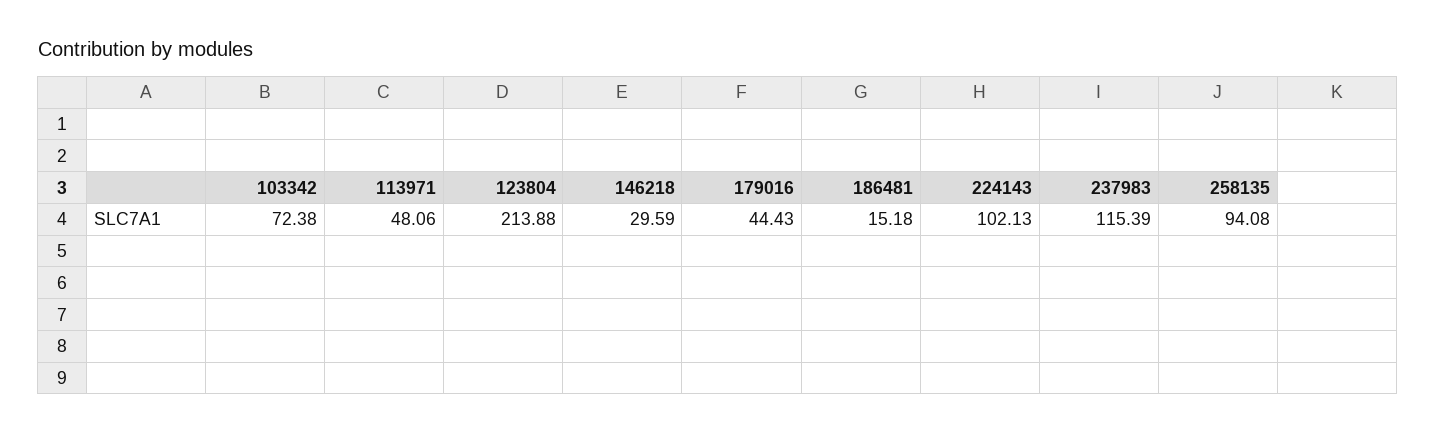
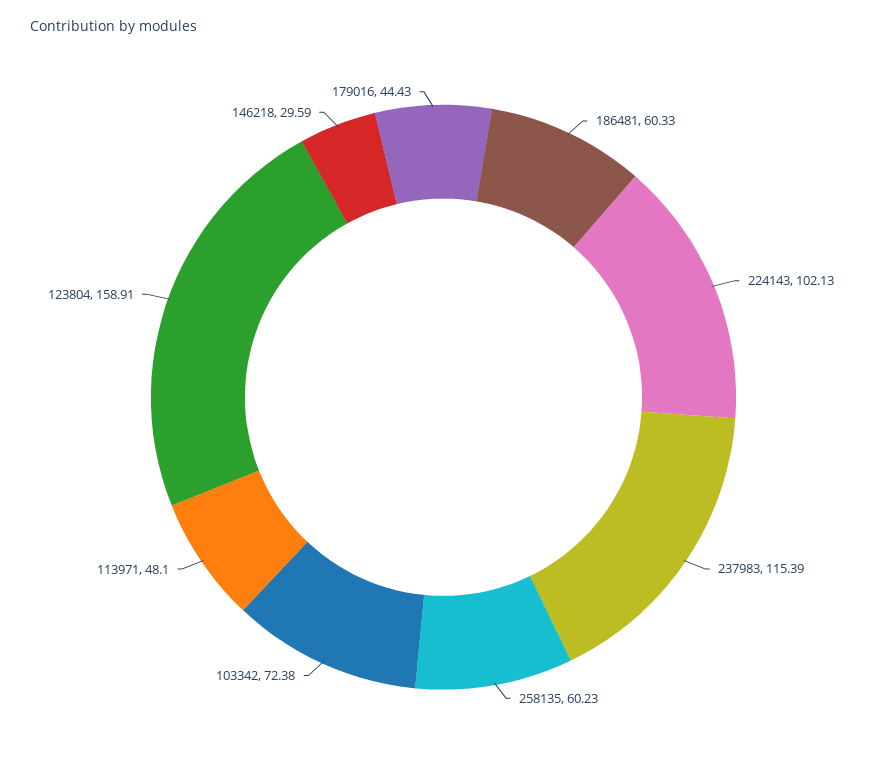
  {
    "103342": 72.38,
-   "113971": 48.06,
+   "113971": 48.1,
-   "123804": 213.88,
+   "123804": 158.91,
    "146218": 29.59,
    "179016": 44.43,
-   "186481": 15.18,
+   "186481": 60.33,
    "224143": 102.13,
    "237983": 115.39,
-   "258135": 94.08
+   "258135": 60.23
  }

